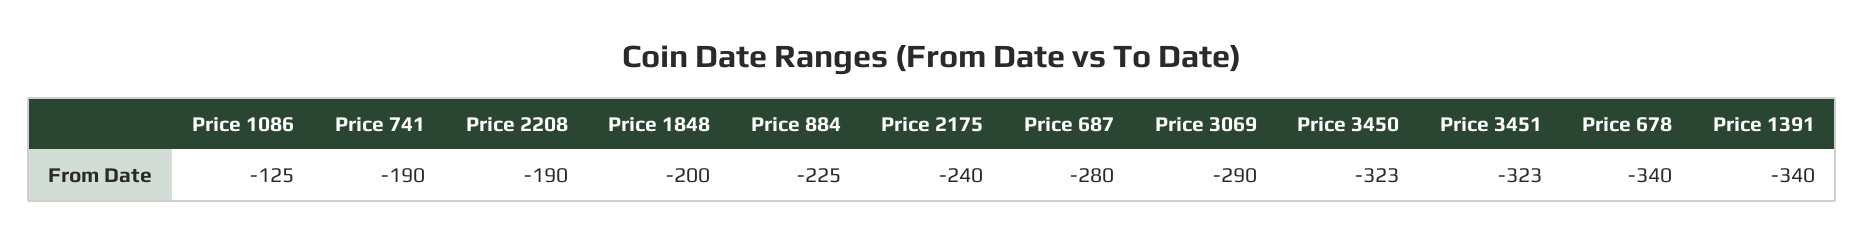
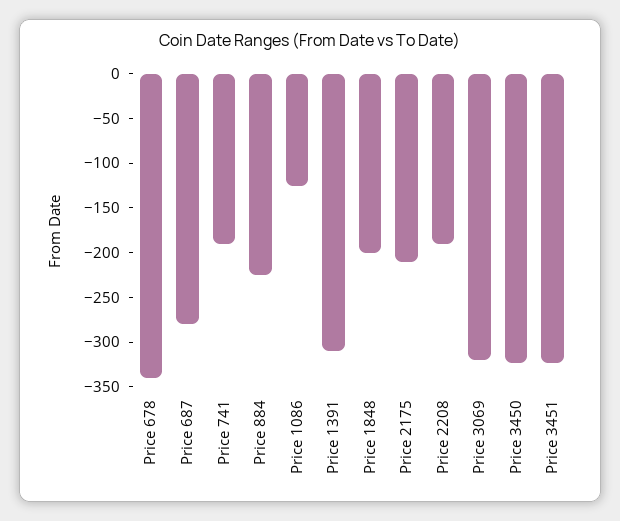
  {
    "Price 1086": -125,
    "Price 741": -190,
    "Price 2208": -190,
    "Price 1848": -200,
    "Price 884": -225,
-   "Price 2175": -240,
+   "Price 2175": -210,
    "Price 687": -280,
-   "Price 3069": -290,
+   "Price 3069": -320,
    "Price 3450": -323,
    "Price 3451": -323,
    "Price 678": -340,
-   "Price 1391": -340
+   "Price 1391": -310
  }

